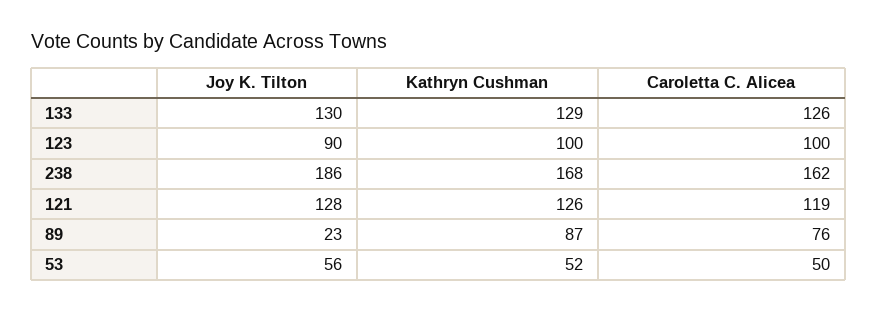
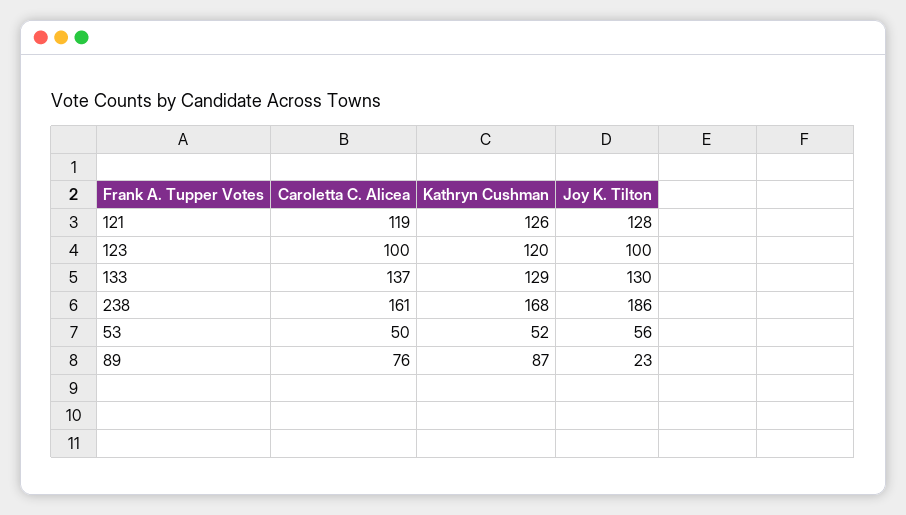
  {
    "Joy K. Tilton": {
      "133": 130,
-     "123": 90,
+     "123": 100,
      "238": 186,
      "121": 128,
      "89": 23,
      "53": 56
    },
    "Kathryn Cushman": {
      "133": 129,
-     "123": 100,
+     "123": 120,
      "238": 168,
      "121": 126,
      "89": 87,
      "53": 52
    },
    "Caroletta C. Alicea": {
-     "133": 126,
+     "133": 137,
      "123": 100,
-     "238": 162,
+     "238": 161,
      "121": 119,
      "89": 76,
      "53": 50
    }
  }

